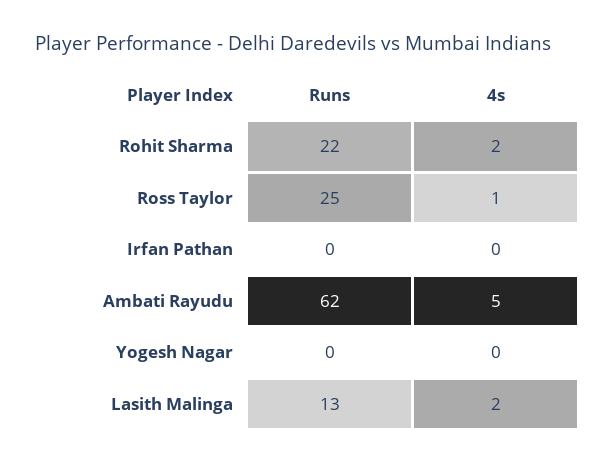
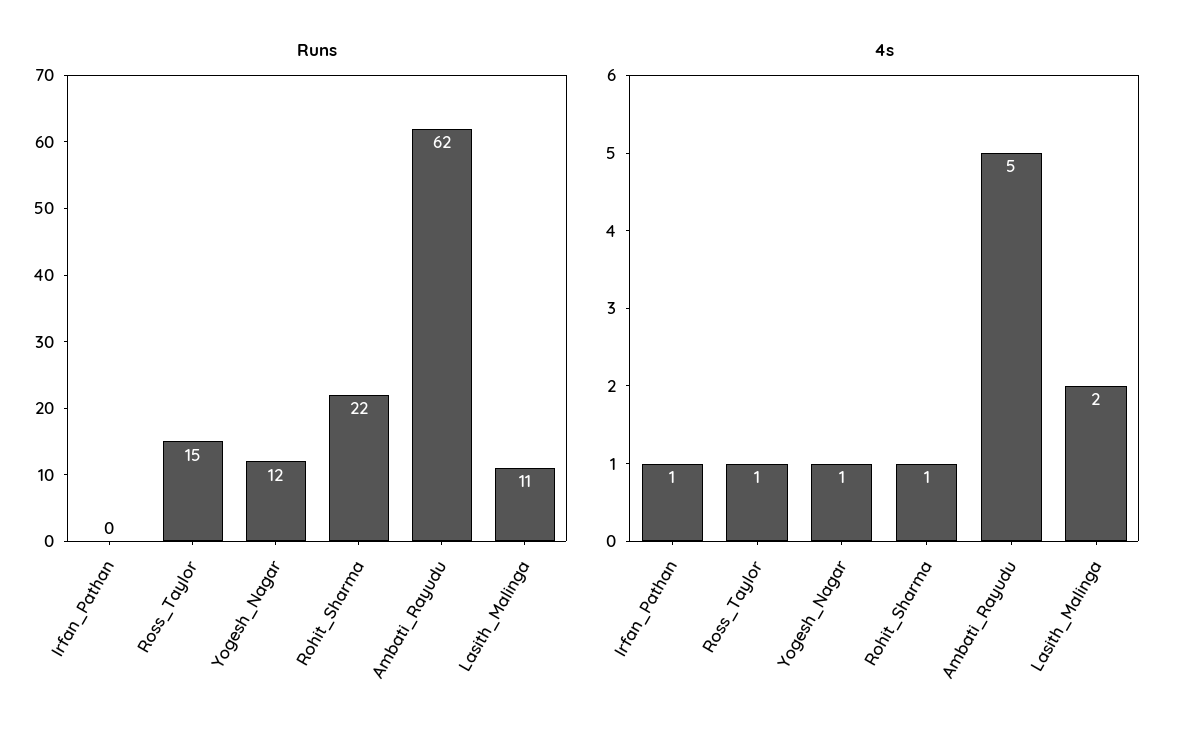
  {
    "Runs": {
      "Rohit Sharma": 22,
-     "Ross Taylor": 25,
+     "Ross Taylor": 15,
      "Irfan Pathan": 0,
      "Ambati Rayudu": 62,
-     "Yogesh Nagar": 0,
+     "Yogesh Nagar": 12,
-     "Lasith Malinga": 13
+     "Lasith Malinga": 11
    },
    "4s": {
-     "Rohit Sharma": 2,
+     "Rohit Sharma": 1,
      "Ross Taylor": 1,
-     "Irfan Pathan": 0,
+     "Irfan Pathan": 1,
      "Ambati Rayudu": 5,
-     "Yogesh Nagar": 0,
+     "Yogesh Nagar": 1,
      "Lasith Malinga": 2
    }
  }

